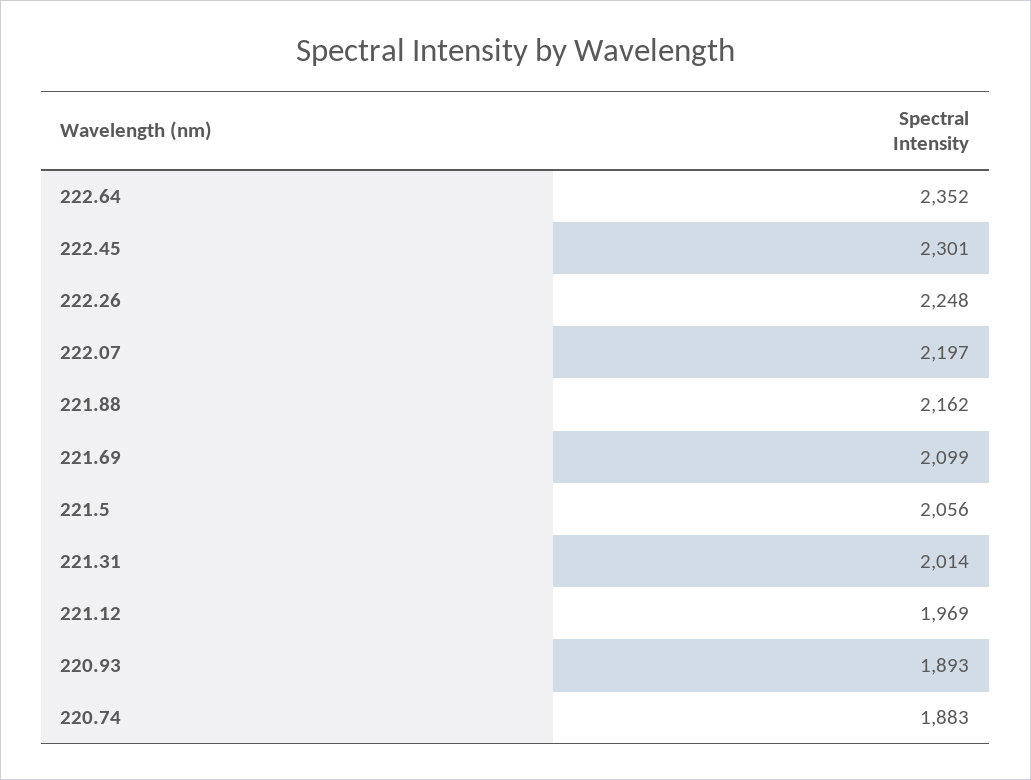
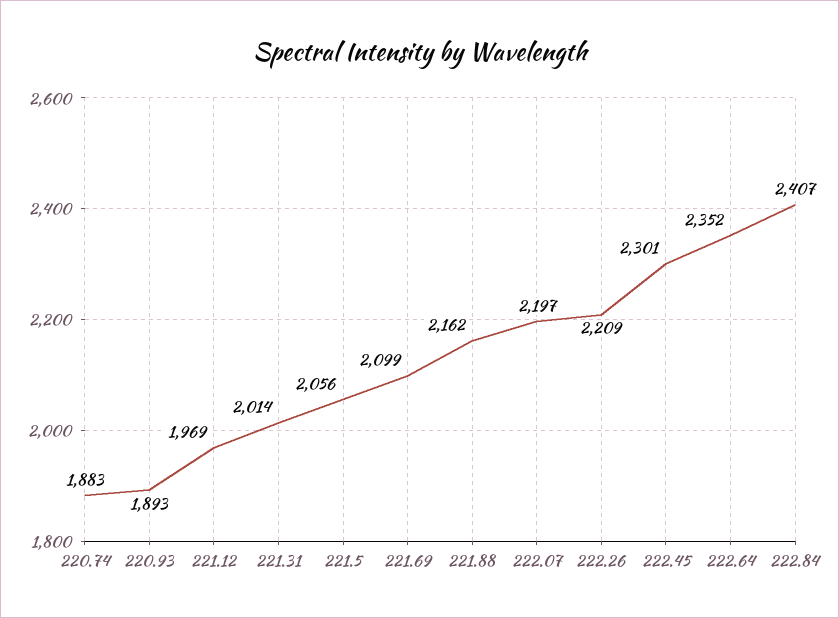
  {
    "222.64": 2352,
    "222.45": 2301,
-   "222.26": 2248,
+   "222.26": 2209,
    "222.07": 2197,
    "221.88": 2162,
    "221.69": 2099,
    "221.5": 2056,
    "221.31": 2014,
    "221.12": 1969,
    "220.93": 1893,
-   "220.74": 1883
+   "220.74": 1883,
+   "222.84": 2407
  }

